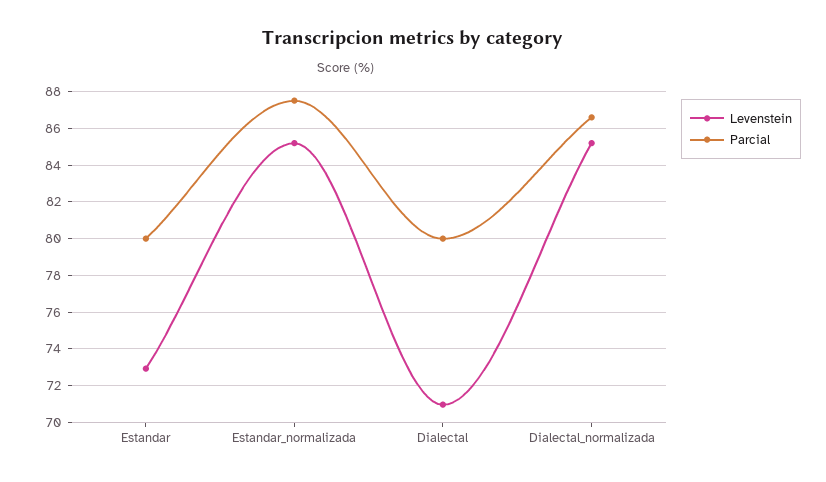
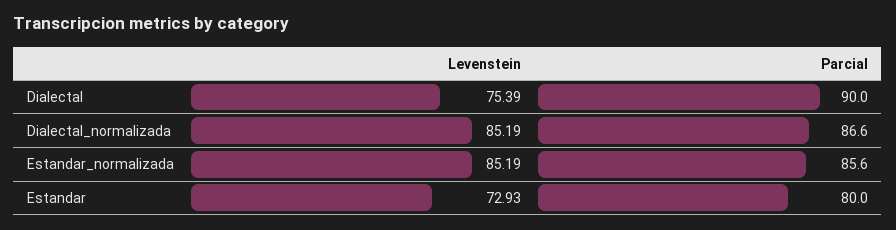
  {
    "Levenstein": {
      "Estandar": 72.93,
      "Estandar_normalizada": 85.19,
-     "Dialectal": 71,
+     "Dialectal": 75.39,
      "Dialectal_normalizada": 85.19
    },
    "Parcial": {
      "Estandar": 80,
-     "Estandar_normalizada": 87.5,
+     "Estandar_normalizada": 85.6,
-     "Dialectal": 80,
+     "Dialectal": 90,
      "Dialectal_normalizada": 86.6
    }
  }

